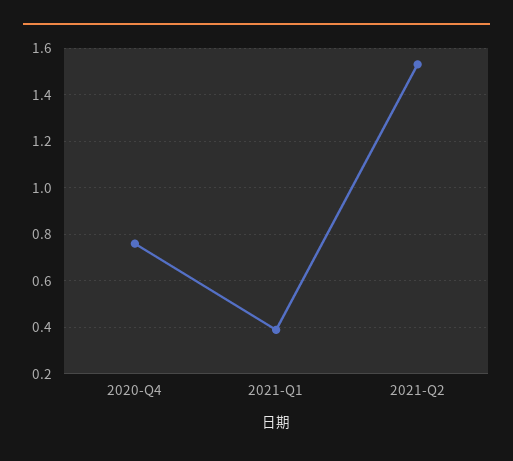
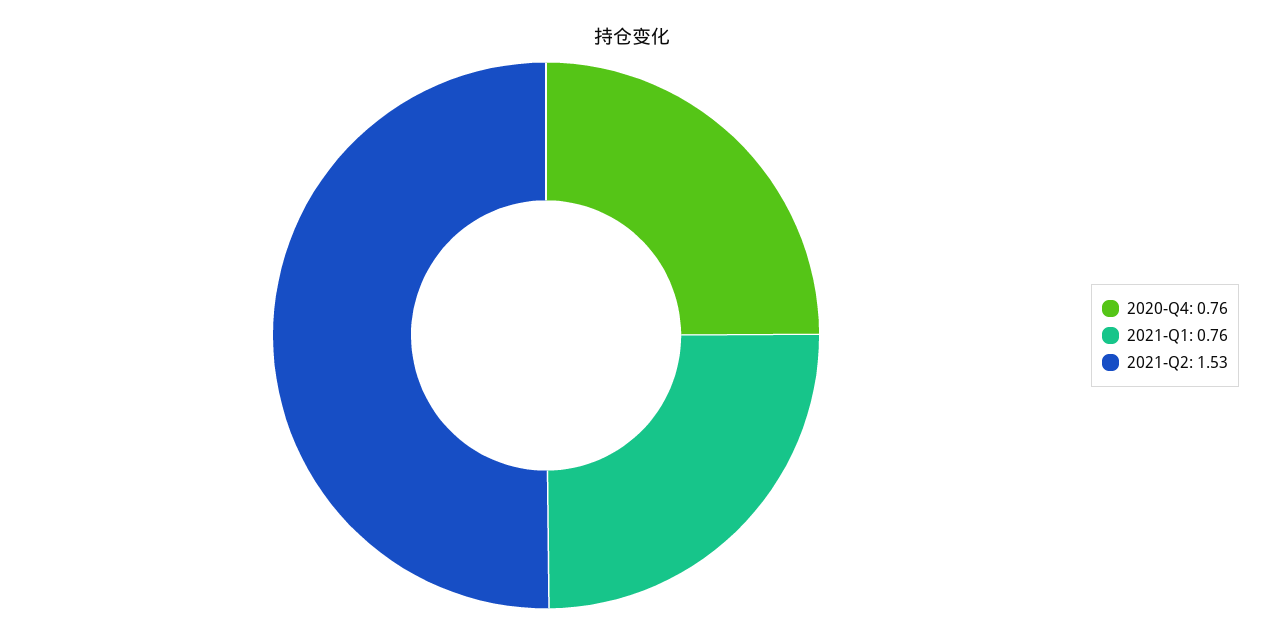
  {
    "2020-Q4": 0.76,
-   "2021-Q1": 0.4,
+   "2021-Q1": 0.76,
    "2021-Q2": 1.53
  }

